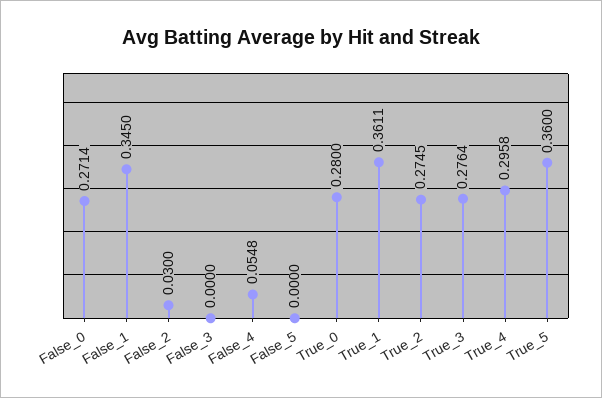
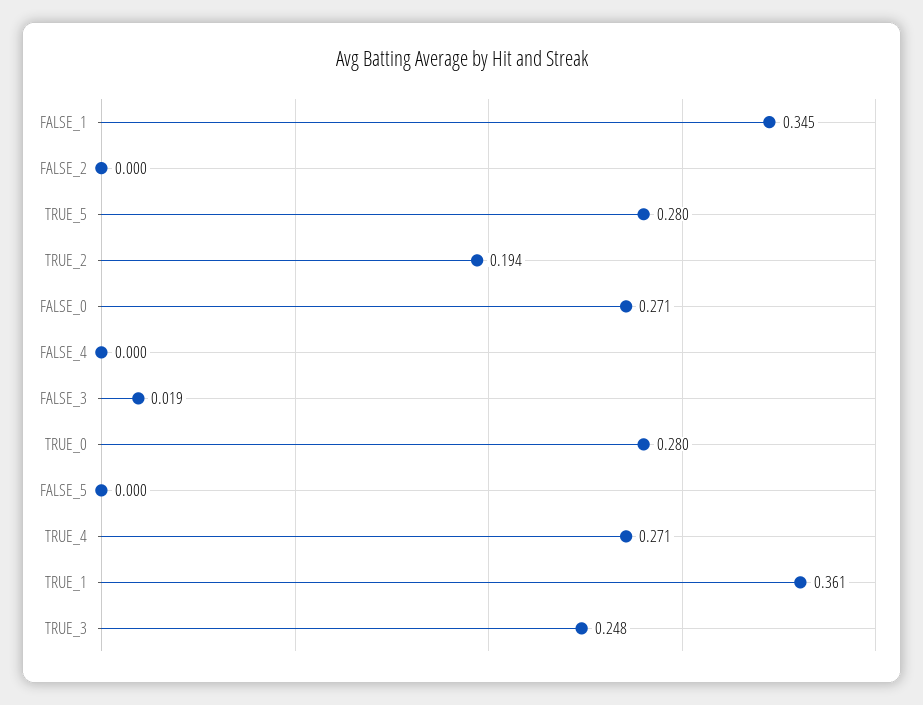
  {
    "False_0": 0.2714,
    "False_1": 0.345,
-   "False_2": 0.03,
+   "False_2": 0,
-   "False_3": 0,
+   "False_3": 0.019,
-   "False_4": 0.0548,
+   "False_4": 0,
    "False_5": 0,
    "True_0": 0.28,
    "True_1": 0.3611,
-   "True_2": 0.2745,
+   "True_2": 0.194,
-   "True_3": 0.2764,
+   "True_3": 0.248,
-   "True_4": 0.2958,
+   "True_4": 0.271,
-   "True_5": 0.36
+   "True_5": 0.28
  }

